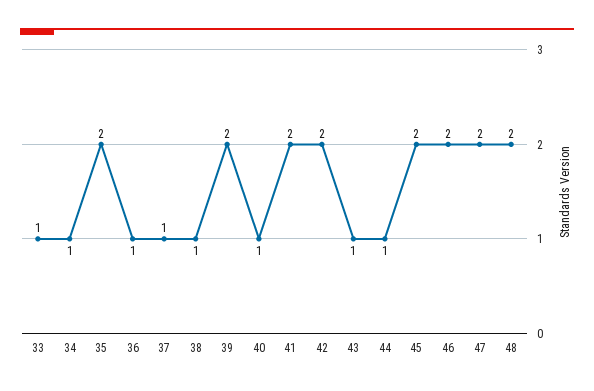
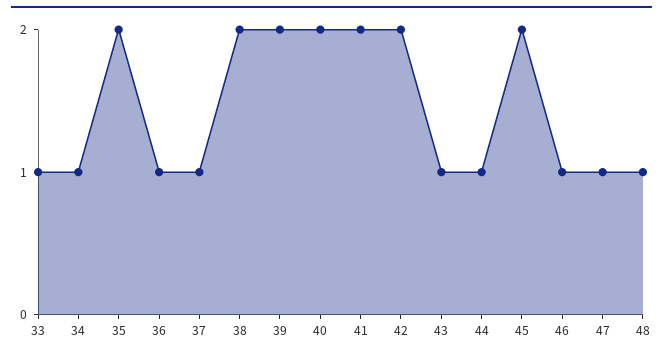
  {
    "33": 1,
    "34": 1,
    "35": 2,
    "36": 1,
    "37": 1,
-   "38": 1,
+   "38": 2,
    "39": 2,
-   "40": 1,
+   "40": 2,
    "41": 2,
    "42": 2,
    "43": 1,
    "44": 1,
    "45": 2,
-   "46": 2,
+   "46": 1,
-   "47": 2,
+   "47": 1,
-   "48": 2
+   "48": 1
  }

